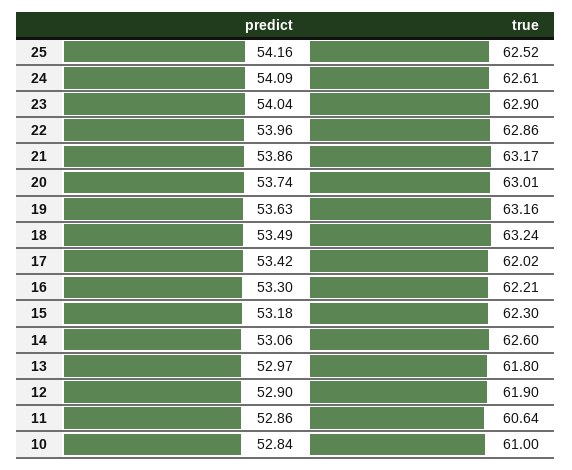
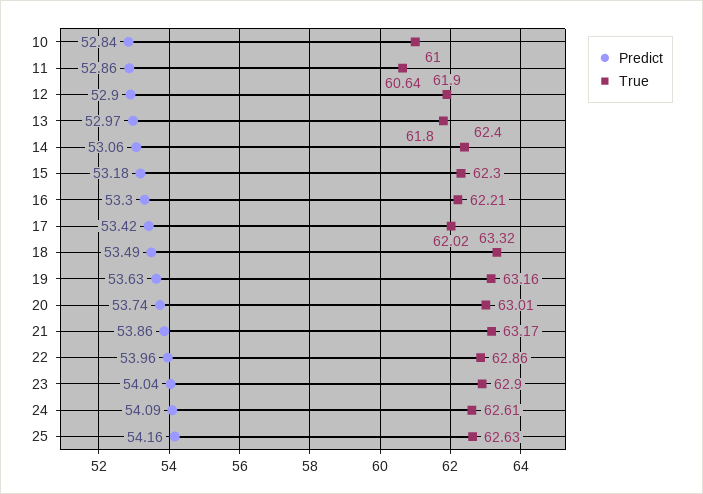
  {
    "predict": {
      "25": 54.16,
      "24": 54.09,
      "23": 54.04,
      "22": 53.96,
      "21": 53.86,
      "20": 53.74,
      "19": 53.63,
      "18": 53.49,
      "17": 53.42,
      "16": 53.3,
      "15": 53.18,
      "14": 53.06,
      "13": 52.97,
      "12": 52.9,
      "11": 52.86,
      "10": 52.84
    },
    "true": {
-     "25": 62.52,
+     "25": 62.63,
      "24": 62.61,
      "23": 62.9,
      "22": 62.86,
      "21": 63.17,
      "20": 63.01,
      "19": 63.16,
-     "18": 63.24,
+     "18": 63.32,
      "17": 62.02,
      "16": 62.21,
      "15": 62.3,
-     "14": 62.6,
+     "14": 62.4,
      "13": 61.8,
      "12": 61.9,
      "11": 60.64,
      "10": 61
    }
  }

